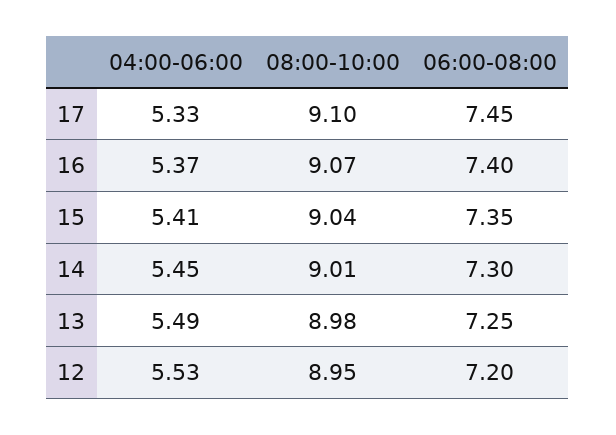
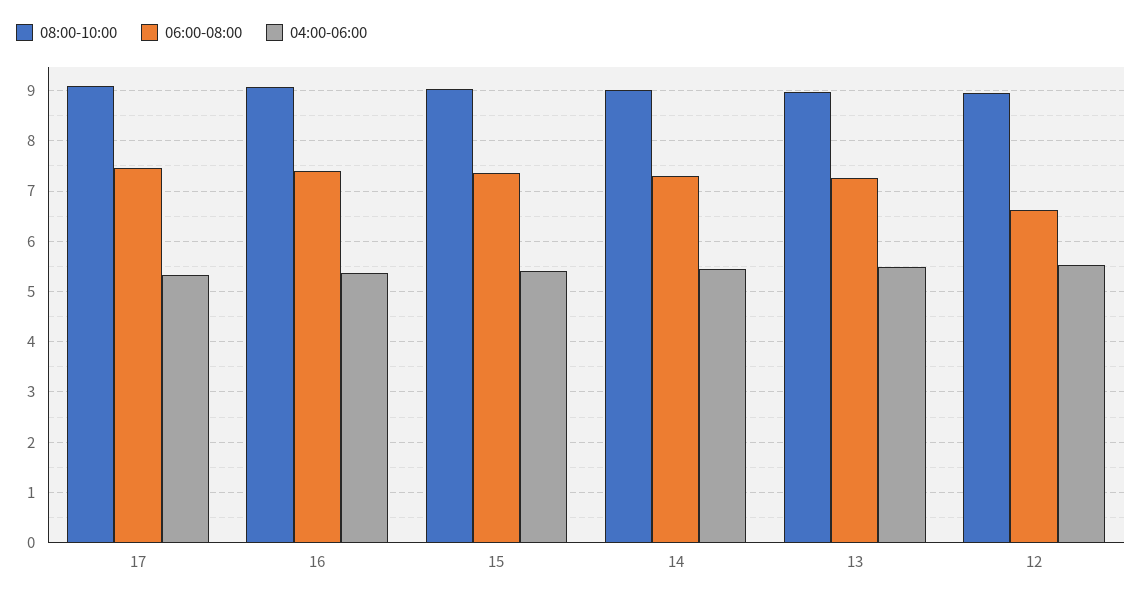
  {
    "04:00-06:00": {
      "17": 5.33,
      "16": 5.37,
      "15": 5.41,
      "14": 5.45,
      "13": 5.49,
      "12": 5.53
    },
    "08:00-10:00": {
      "17": 9.1,
      "16": 9.07,
      "15": 9.04,
      "14": 9.01,
      "13": 8.98,
      "12": 8.95
    },
    "06:00-08:00": {
      "17": 7.45,
      "16": 7.4,
      "15": 7.35,
      "14": 7.3,
      "13": 7.25,
-     "12": 7.2
+     "12": 6.6
    }
  }

